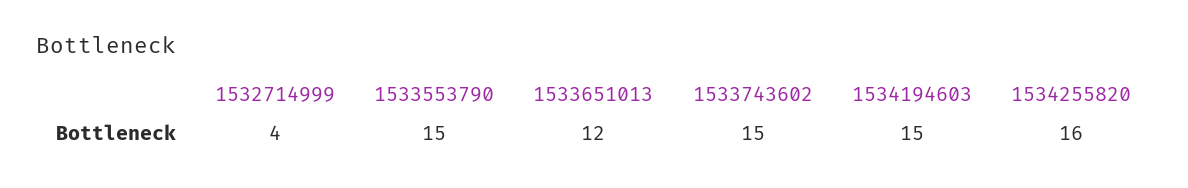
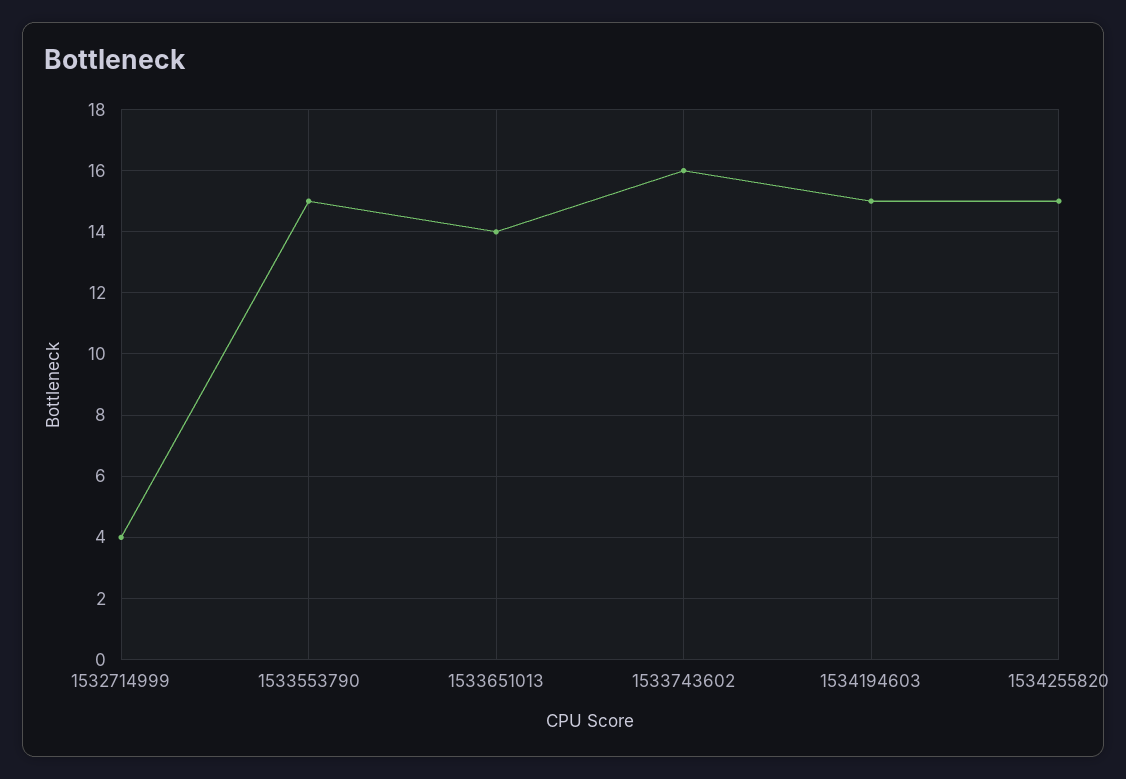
  {
    "1532714999": 4,
    "1533553790": 15,
-   "1533651013": 12,
+   "1533651013": 14,
-   "1533743602": 15,
+   "1533743602": 16,
    "1534194603": 15,
-   "1534255820": 16
+   "1534255820": 15
  }

